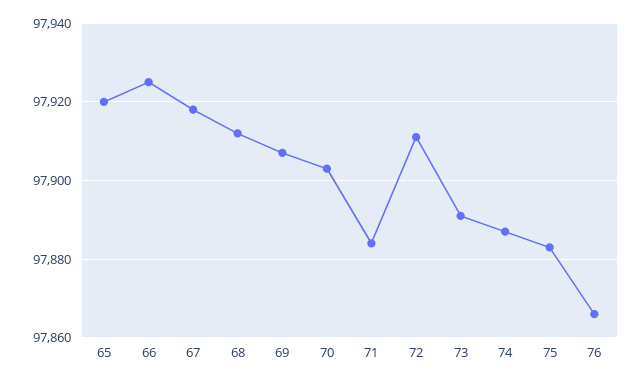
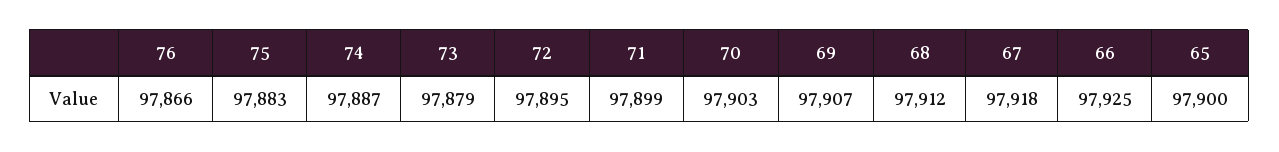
  {
-   "65": 97920,
+   "65": 97900,
    "66": 97925,
    "67": 97918,
    "68": 97912,
    "69": 97907,
    "70": 97903,
-   "71": 97885,
+   "71": 97899,
-   "72": 97910,
+   "72": 97895,
-   "73": 97890,
+   "73": 97879,
    "74": 97887,
    "75": 97883,
    "76": 97866
  }

